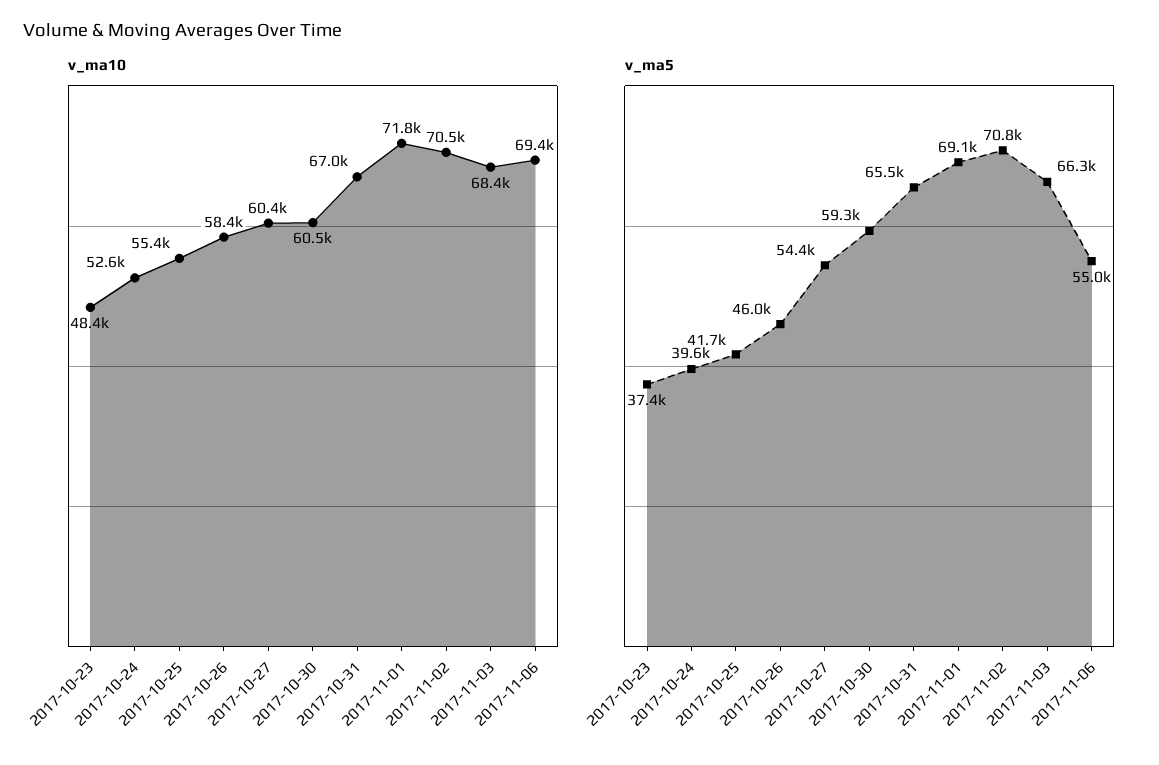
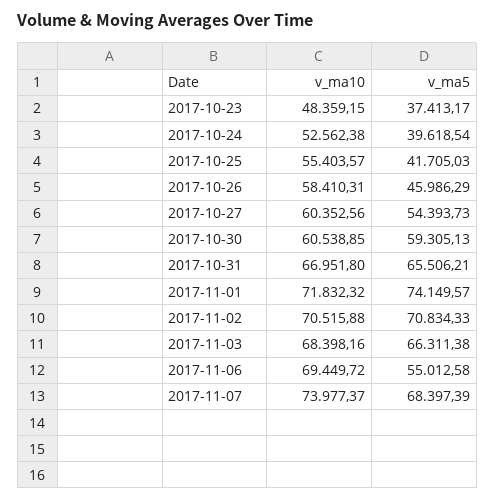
  {
    "v_ma10": {
      "2017-10-23": 48359.15,
      "2017-10-24": 52562.38,
      "2017-10-25": 55403.57,
      "2017-10-26": 58410.31,
      "2017-10-27": 60352.56,
      "2017-10-30": 60538.85,
      "2017-10-31": 66951.8,
      "2017-11-01": 71832.32,
      "2017-11-02": 70515.88,
      "2017-11-03": 68398.16,
-     "2017-11-06": 69449.72
+     "2017-11-06": 69449.72,
+     "2017-11-07": 73977.37
    },
    "v_ma5": {
      "2017-10-23": 37413.17,
      "2017-10-24": 39618.54,
      "2017-10-25": 41705.03,
      "2017-10-26": 45986.29,
      "2017-10-27": 54393.73,
      "2017-10-30": 59305.13,
      "2017-10-31": 65506.21,
-     "2017-11-01": 69100,
+     "2017-11-01": 74149.57,
      "2017-11-02": 70834.33,
      "2017-11-03": 66311.38,
-     "2017-11-06": 55012.58
+     "2017-11-06": 55012.58,
+     "2017-11-07": 68397.39
    }
  }

